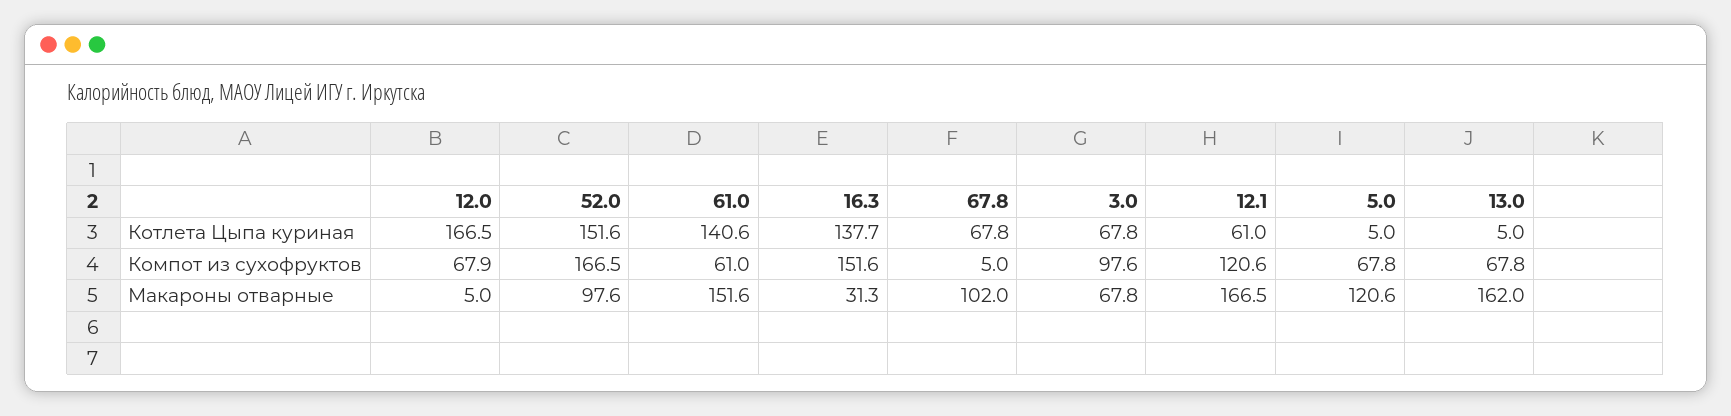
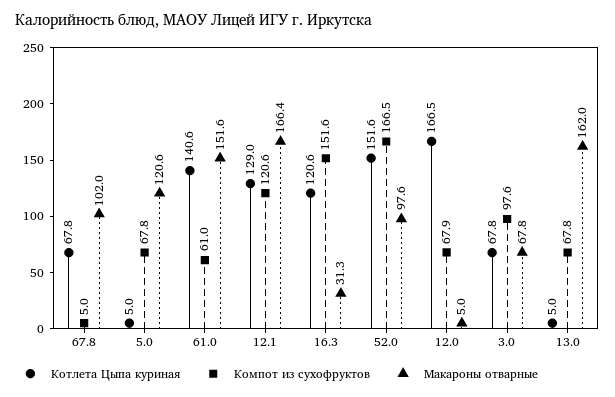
  {
    "Котлета Цыпа куриная": {
      "12.0": 166.5,
      "52.0": 151.6,
      "61.0": 140.6,
-     "16.3": 137.7,
+     "16.3": 120.6,
      "67.8": 67.8,
      "3.0": 67.8,
-     "12.1": 61,
+     "12.1": 129,
      "5.0": 5,
      "13.0": 5
    },
    "Компот из сухофруктов": {
      "12.0": 67.9,
      "52.0": 166.5,
      "61.0": 61,
      "16.3": 151.6,
      "67.8": 5,
      "3.0": 97.6,
      "12.1": 120.6,
      "5.0": 67.8,
      "13.0": 67.8
    },
    "Макароны отварные": {
      "12.0": 5,
      "52.0": 97.6,
      "61.0": 151.6,
      "16.3": 31.3,
      "67.8": 102,
      "3.0": 67.8,
-     "12.1": 166.5,
+     "12.1": 166.4,
      "5.0": 120.6,
      "13.0": 162
    }
  }

